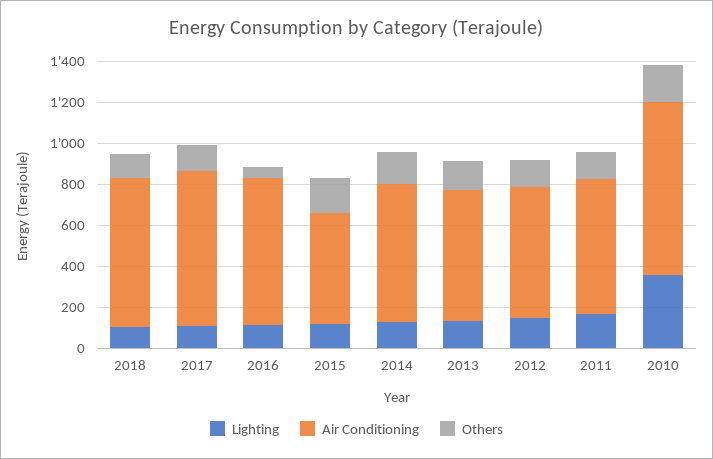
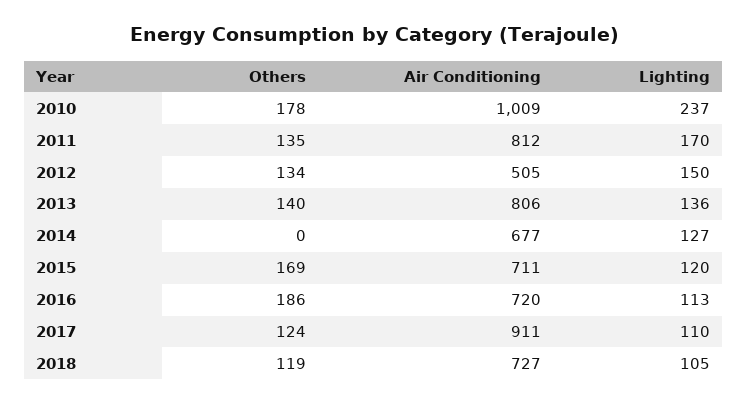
  {
    "Lighting": {
      "2018": 105,
      "2017": 110,
      "2016": 113,
      "2015": 120,
      "2014": 127,
      "2013": 136,
      "2012": 150,
      "2011": 170,
-     "2010": 350
+     "2010": 237
    },
    "Air Conditioning": {
      "2018": 727,
-     "2017": 750,
+     "2017": 911,
      "2016": 720,
-     "2015": 550,
+     "2015": 711,
      "2014": 677,
-     "2013": 650,
+     "2013": 806,
-     "2012": 650,
+     "2012": 505,
-     "2011": 650,
+     "2011": 812,
-     "2010": 850
+     "2010": 1009
    },
    "Others": {
      "2018": 119,
      "2017": 124,
-     "2016": 50,
+     "2016": 186,
      "2015": 169,
-     "2014": 150,
+     "2014": 0,
      "2013": 140,
      "2012": 134,
      "2011": 135,
      "2010": 178
    }
  }

